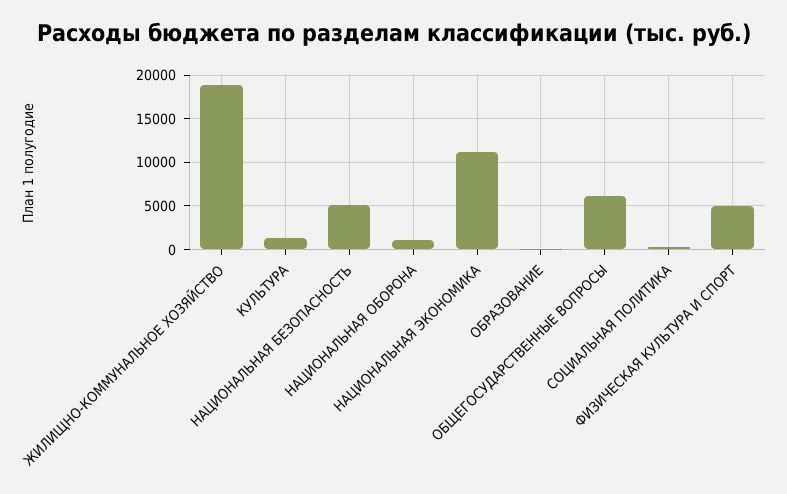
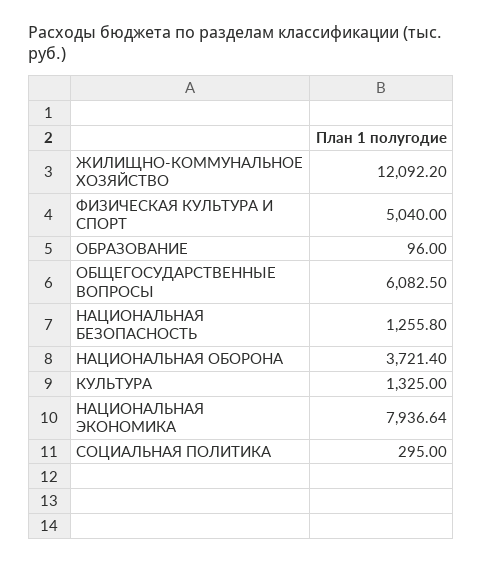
  {
-   "ЖИЛИЩНО-КОММУНАЛЬНОЕ ХОЗЯЙСТВО": 19000,
+   "ЖИЛИЩНО-КОММУНАЛЬНОЕ ХОЗЯЙСТВО": 12092.2,
    "КУЛЬТУРА": 1325,
-   "НАЦИОНАЛЬНАЯ БЕЗОПАСНОСТЬ": 5000,
+   "НАЦИОНАЛЬНАЯ БЕЗОПАСНОСТЬ": 1255.8,
-   "НАЦИОНАЛЬНАЯ ОБОРОНА": 1000,
+   "НАЦИОНАЛЬНАЯ ОБОРОНА": 3721.4,
-   "НАЦИОНАЛЬНАЯ ЭКОНОМИКА": 11000,
+   "НАЦИОНАЛЬНАЯ ЭКОНОМИКА": 7936.64,
    "ОБРАЗОВАНИЕ": 96,
    "ОБЩЕГОСУДАРСТВЕННЫЕ ВОПРОСЫ": 6082.5,
    "СОЦИАЛЬНАЯ ПОЛИТИКА": 295,
    "ФИЗИЧЕСКАЯ КУЛЬТУРА И СПОРТ": 5040
  }

